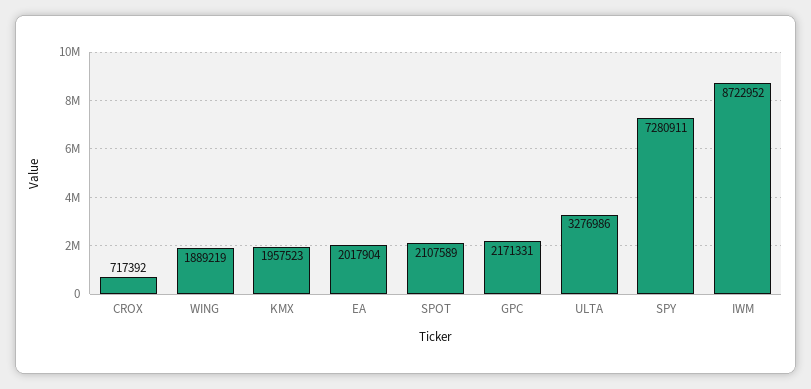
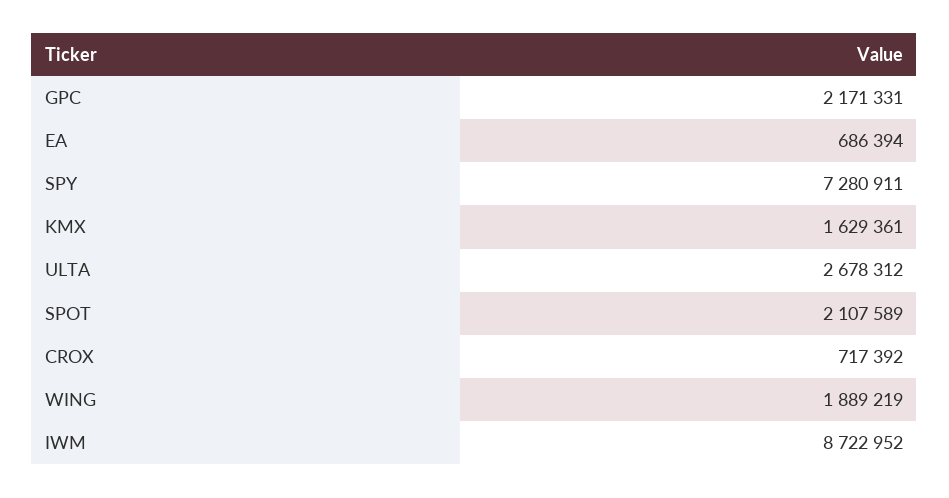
  {
    "CROX": 717392,
    "WING": 1889219,
-   "KMX": 1957523,
+   "KMX": 1629361,
-   "EA": 2017904,
+   "EA": 686394,
    "SPOT": 2107589,
    "GPC": 2171331,
-   "ULTA": 3276986,
+   "ULTA": 2678312,
    "SPY": 7280911,
    "IWM": 8722952
  }

